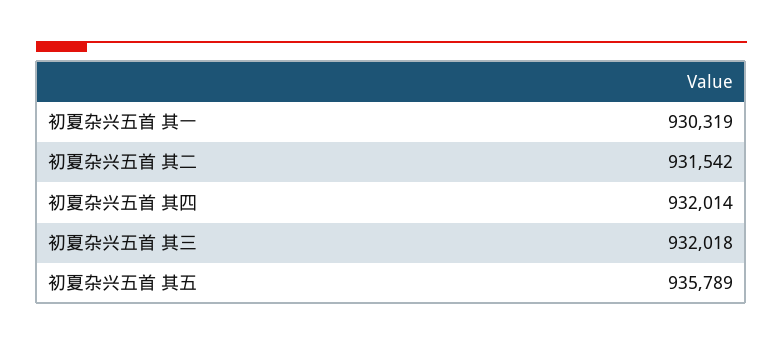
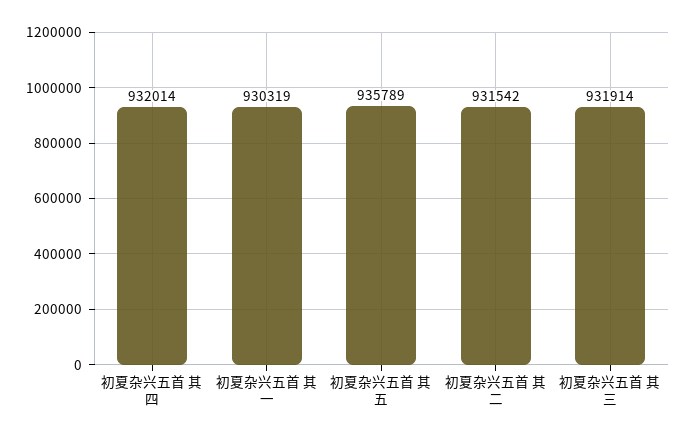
  {
    "初夏杂兴五首 其一": 930319,
    "初夏杂兴五首 其二": 931542,
    "初夏杂兴五首 其四": 932014,
-   "初夏杂兴五首 其三": 932018,
+   "初夏杂兴五首 其三": 931914,
    "初夏杂兴五首 其五": 935789
  }

